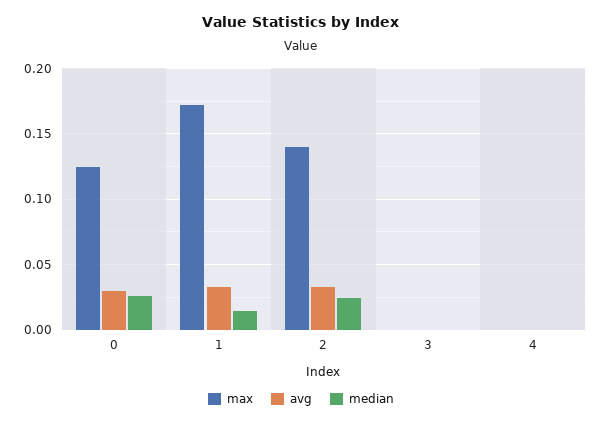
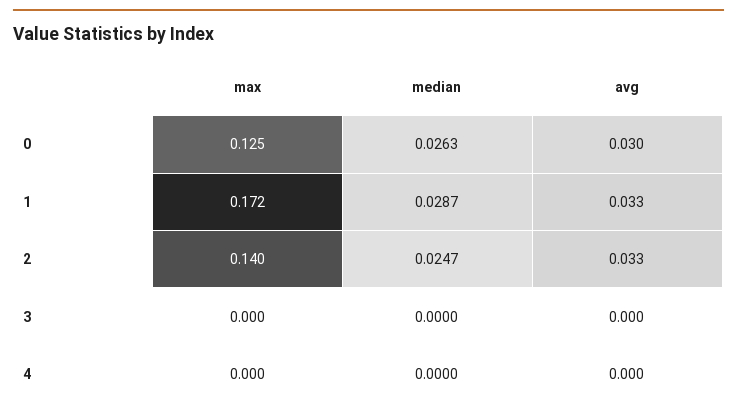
  {
    "max": {
      "0": 0.125,
      "1": 0.172,
      "2": 0.14,
      "3": 0,
      "4": 0
    },
    "avg": {
      "0": 0.03,
      "1": 0.033,
      "2": 0.033,
      "3": 0,
      "4": 0
    },
    "median": {
      "0": 0.0263,
-     "1": 0.015,
+     "1": 0.0287,
      "2": 0.0247,
      "3": 0,
      "4": 0
    }
  }

